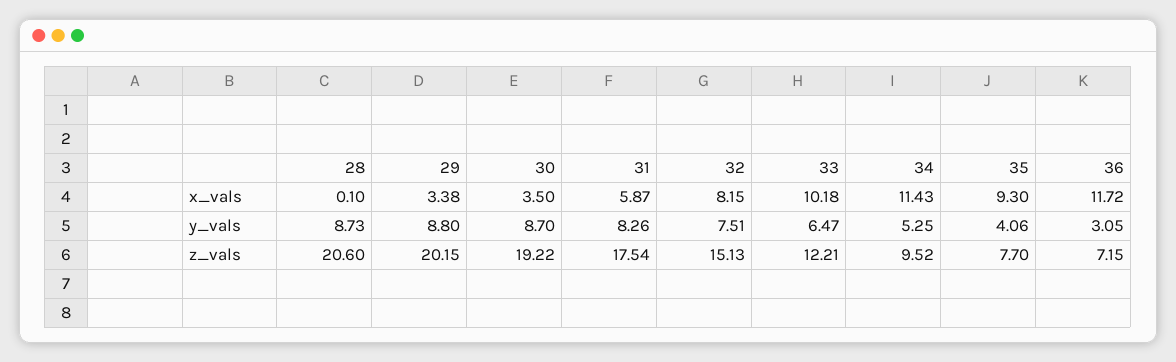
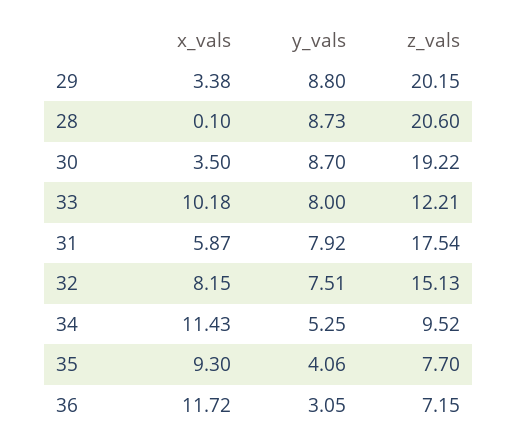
  {
    "28": {
      "x_vals": 0.1,
      "y_vals": 8.73,
      "z_vals": 20.6
    },
    "29": {
      "x_vals": 3.38,
      "y_vals": 8.8,
      "z_vals": 20.15
    },
    "30": {
      "x_vals": 3.5,
      "y_vals": 8.7,
      "z_vals": 19.22
    },
    "31": {
      "x_vals": 5.87,
-     "y_vals": 8.26,
+     "y_vals": 7.92,
      "z_vals": 17.54
    },
    "32": {
      "x_vals": 8.15,
      "y_vals": 7.51,
      "z_vals": 15.13
    },
    "33": {
      "x_vals": 10.18,
-     "y_vals": 6.47,
+     "y_vals": 8,
      "z_vals": 12.21
    },
    "34": {
      "x_vals": 11.43,
      "y_vals": 5.25,
      "z_vals": 9.52
    },
    "35": {
      "x_vals": 9.3,
      "y_vals": 4.06,
      "z_vals": 7.7
    },
    "36": {
      "x_vals": 11.72,
      "y_vals": 3.05,
      "z_vals": 7.15
    }
  }

